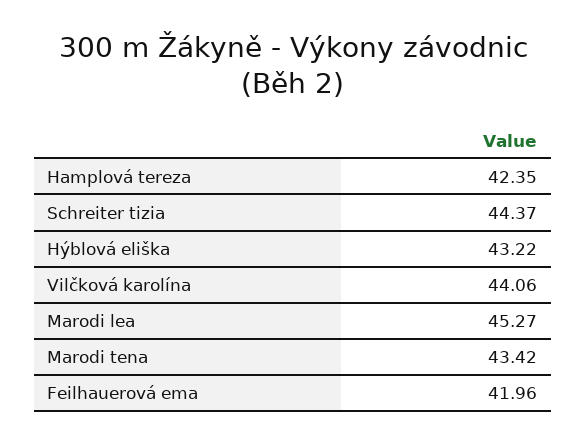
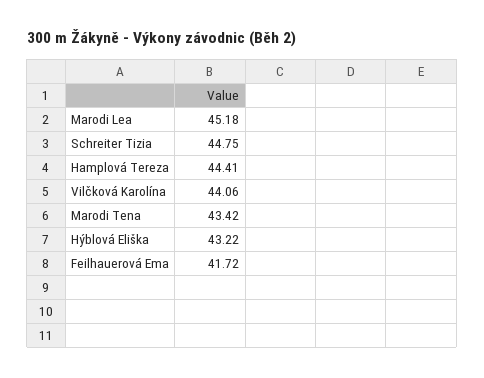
  {
-   "Hamplová tereza": 42.35,
+   "Hamplová tereza": 44.41,
-   "Schreiter tizia": 44.37,
+   "Schreiter tizia": 44.75,
    "Hýblová eliška": 43.22,
    "Vilčková karolína": 44.06,
-   "Marodi lea": 45.27,
+   "Marodi lea": 45.18,
    "Marodi tena": 43.42,
-   "Feilhauerová ema": 41.96
+   "Feilhauerová ema": 41.72
  }

